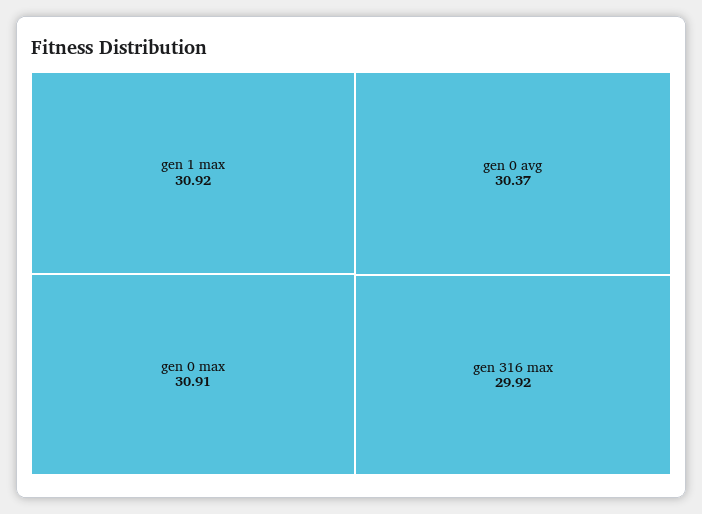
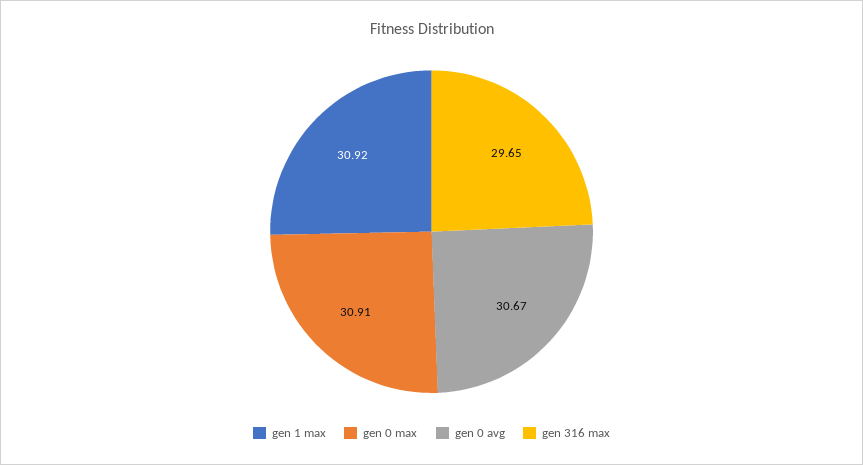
  {
    "gen 1 max": 30.92,
    "gen 0 max": 30.91,
-   "gen 0 avg": 30.37,
+   "gen 0 avg": 30.67,
-   "gen 316 max": 29.92
+   "gen 316 max": 29.65
  }

